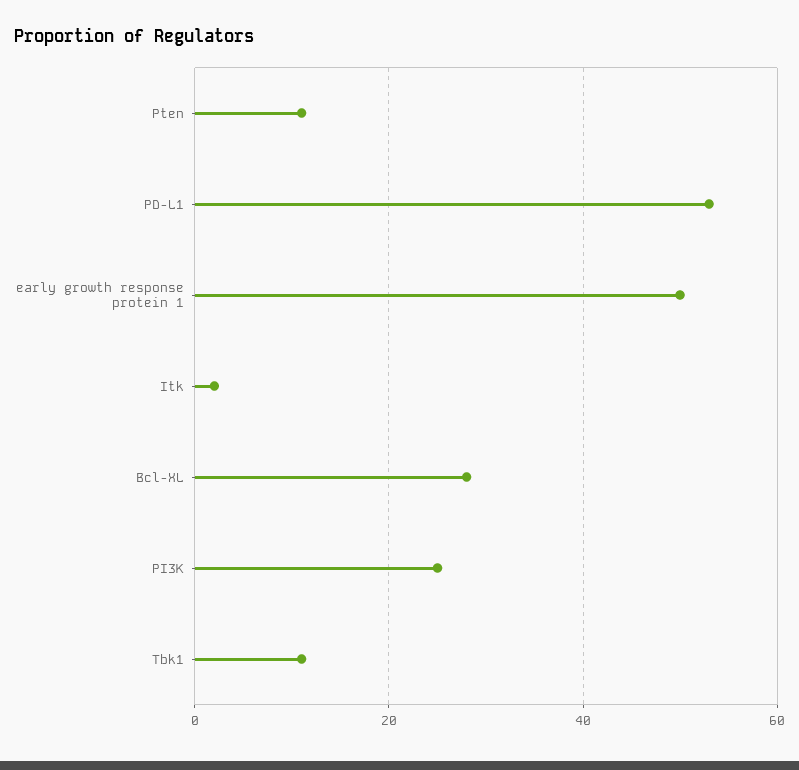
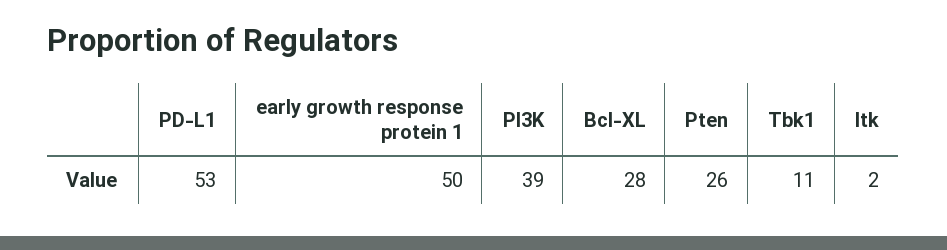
  {
-   "Pten": 10,
+   "Pten": 26,
    "PD-L1": 53,
    "early growth response protein 1": 50,
    "Itk": 2,
    "Bcl-XL": 28,
-   "PI3K": 25,
+   "PI3K": 39,
    "Tbk1": 11
  }

